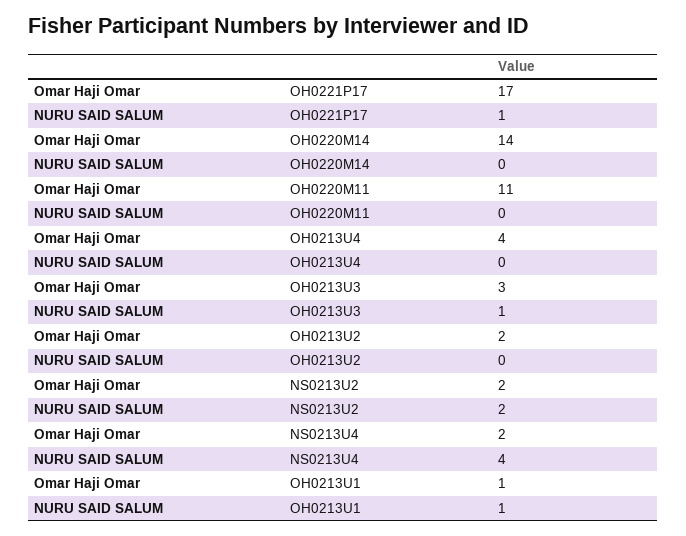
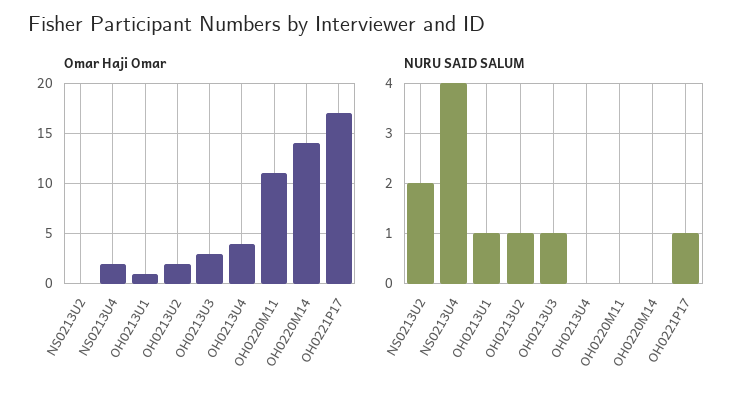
  {
    "Omar Haji Omar": {
      "OH0221P17": 17,
      "OH0220M14": 14,
      "OH0220M11": 11,
      "OH0213U4": 4,
      "OH0213U3": 3,
      "OH0213U2": 2,
-     "NS0213U2": 2,
+     "NS0213U2": 0,
      "NS0213U4": 2,
      "OH0213U1": 1
    },
    "NURU SAID SALUM": {
      "OH0221P17": 1,
      "OH0220M14": 0,
      "OH0220M11": 0,
      "OH0213U4": 0,
      "OH0213U3": 1,
-     "OH0213U2": 0,
+     "OH0213U2": 1,
      "NS0213U2": 2,
      "NS0213U4": 4,
      "OH0213U1": 1
    }
  }

